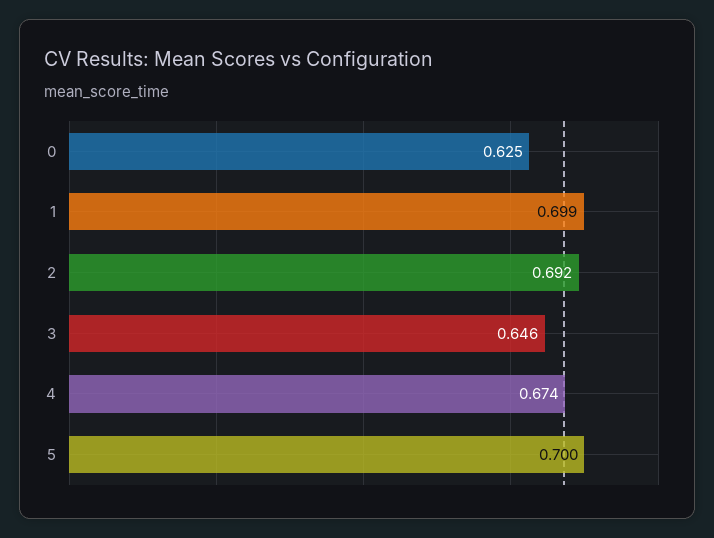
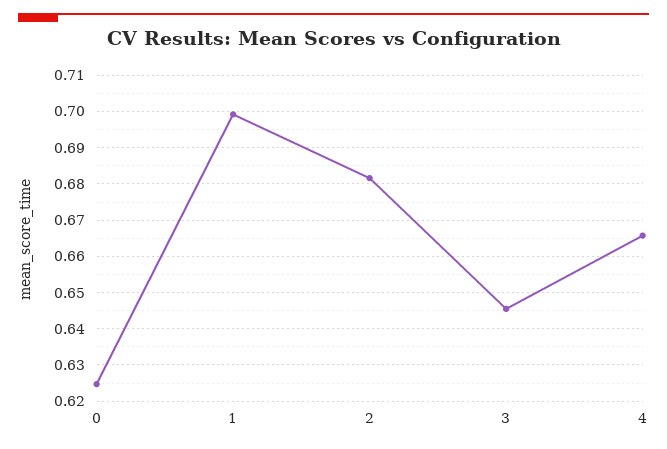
  {
    "0": 0.625,
    "1": 0.699,
-   "2": 0.692,
+   "2": 0.682,
    "3": 0.646,
-   "4": 0.674,
+   "4": 0.666
-   "5": 0.7
  }

